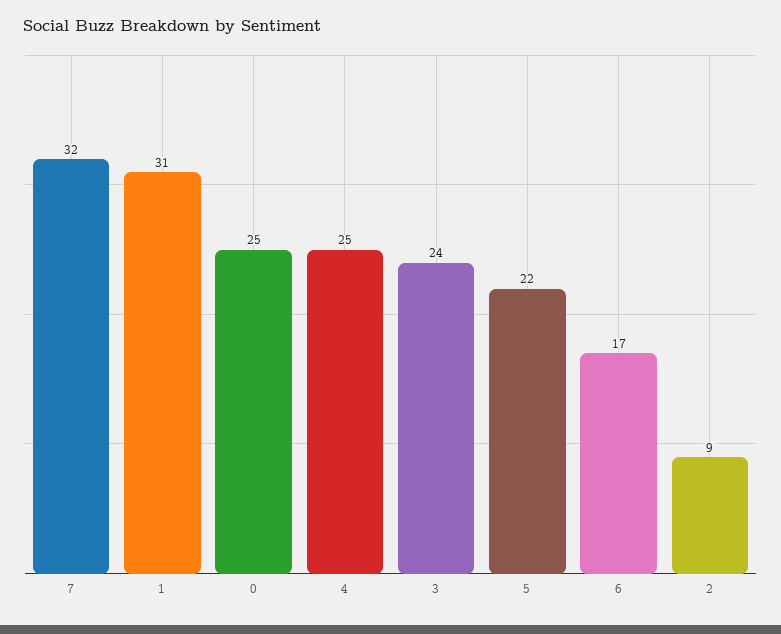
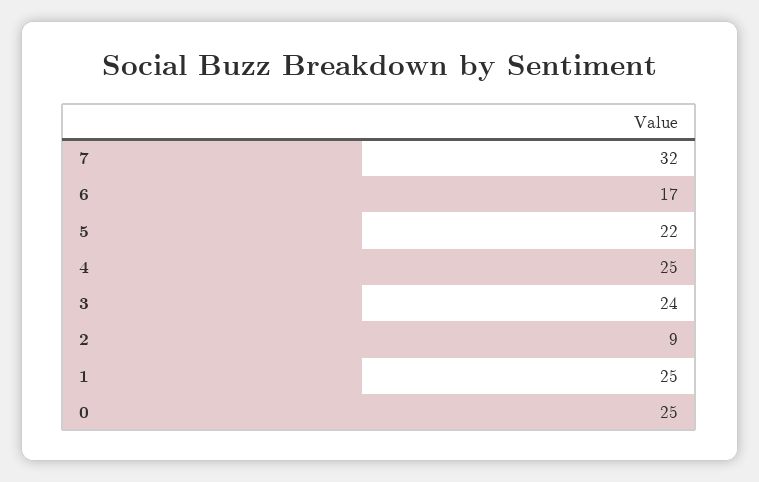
  {
    "7": 32,
-   "1": 31,
+   "1": 25,
    "0": 25,
    "4": 25,
    "3": 24,
    "5": 22,
    "6": 17,
    "2": 9
  }

